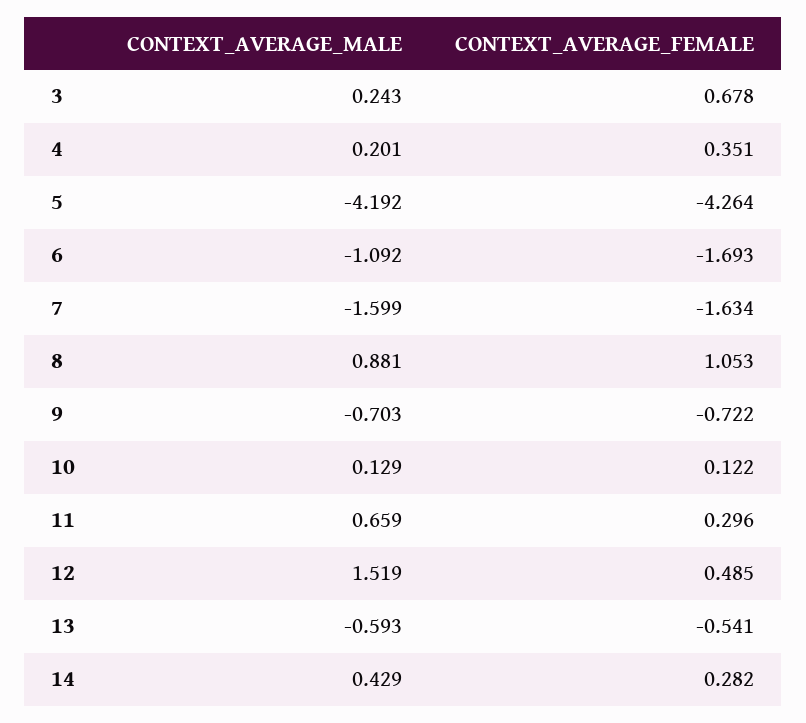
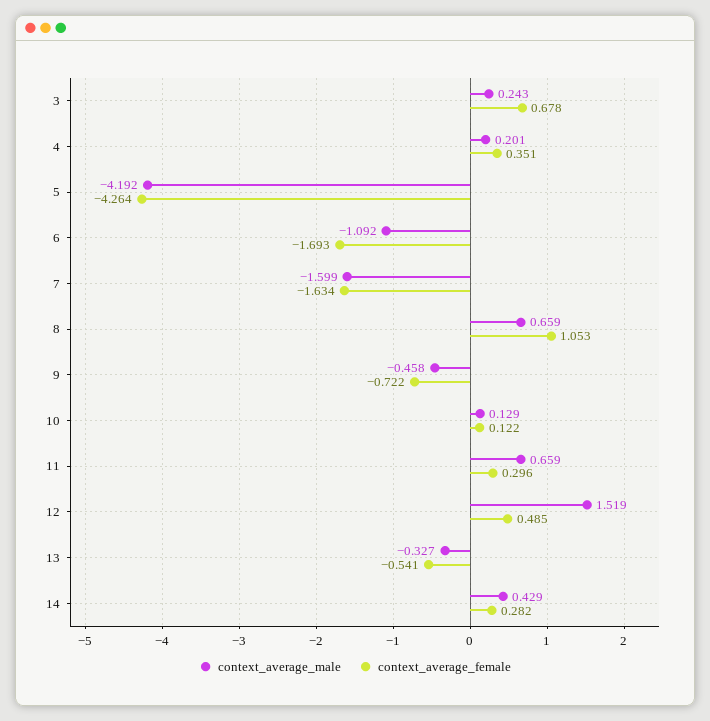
  {
    "CONTEXT_AVERAGE_MALE": {
      "3": 0.243,
      "4": 0.201,
      "5": -4.192,
      "6": -1.092,
      "7": -1.599,
-     "8": 0.881,
+     "8": 0.659,
-     "9": -0.703,
+     "9": -0.458,
      "10": 0.129,
      "11": 0.659,
      "12": 1.519,
-     "13": -0.593,
+     "13": -0.327,
      "14": 0.429
    },
    "CONTEXT_AVERAGE_FEMALE": {
      "3": 0.678,
      "4": 0.351,
      "5": -4.264,
      "6": -1.693,
      "7": -1.634,
      "8": 1.053,
      "9": -0.722,
      "10": 0.122,
      "11": 0.296,
      "12": 0.485,
      "13": -0.541,
      "14": 0.282
    }
  }

